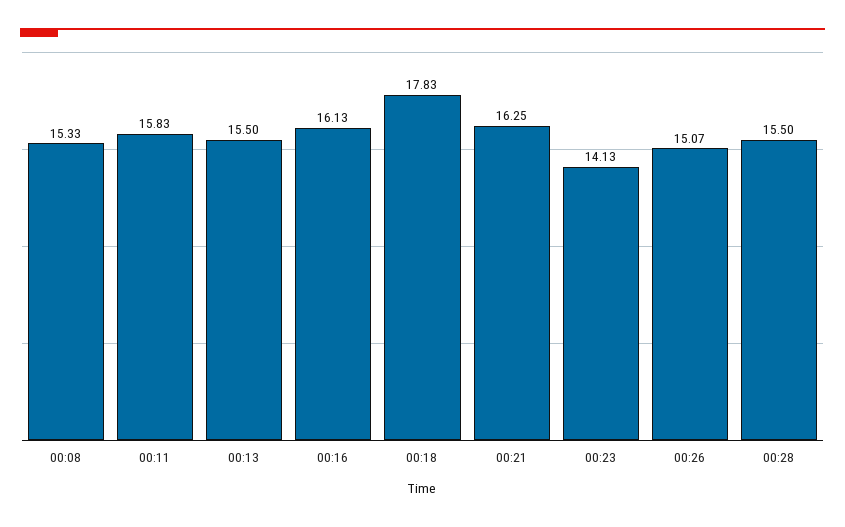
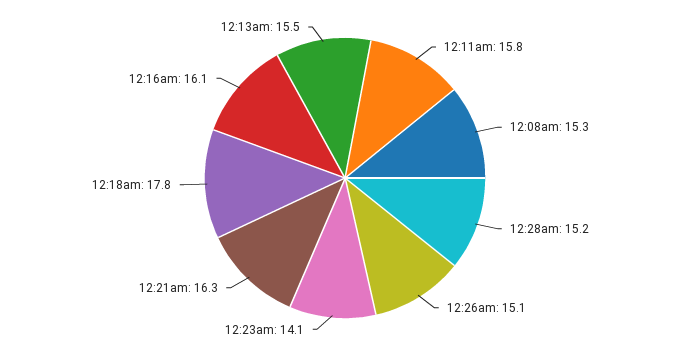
  {
    "00:08": 15.33,
    "00:11": 15.83,
    "00:13": 15.5,
    "00:16": 16.13,
    "00:18": 17.83,
    "00:21": 16.25,
    "00:23": 14.13,
    "00:26": 15.07,
-   "00:28": 15.5
+   "00:28": 15.2
  }

